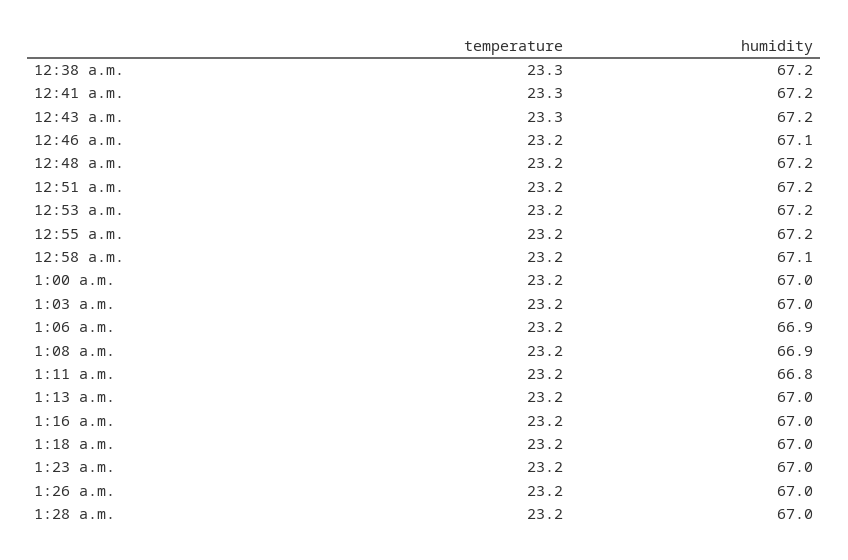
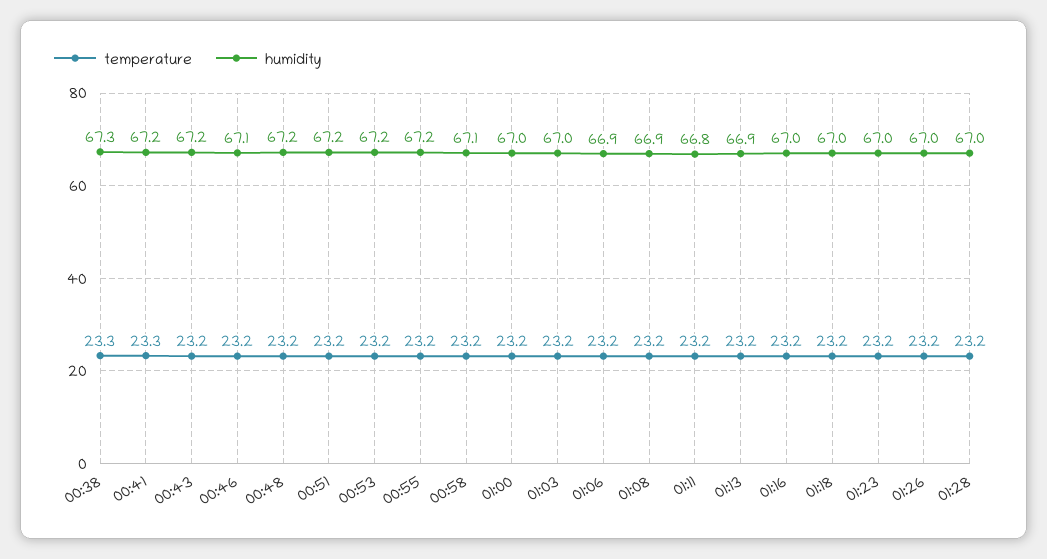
  {
    "temperature": {
      "12:38 a.m.": 23.3,
      "12:41 a.m.": 23.3,
-     "12:43 a.m.": 23.3,
+     "12:43 a.m.": 23.2,
      "12:46 a.m.": 23.2,
      "12:48 a.m.": 23.2,
      "12:51 a.m.": 23.2,
      "12:53 a.m.": 23.2,
      "12:55 a.m.": 23.2,
      "12:58 a.m.": 23.2,
      "1:00 a.m.": 23.2,
      "1:03 a.m.": 23.2,
      "1:06 a.m.": 23.2,
      "1:08 a.m.": 23.2,
      "1:11 a.m.": 23.2,
      "1:13 a.m.": 23.2,
      "1:16 a.m.": 23.2,
      "1:18 a.m.": 23.2,
      "1:23 a.m.": 23.2,
      "1:26 a.m.": 23.2,
      "1:28 a.m.": 23.2
    },
    "humidity": {
-     "12:38 a.m.": 67.2,
+     "12:38 a.m.": 67.3,
      "12:41 a.m.": 67.2,
      "12:43 a.m.": 67.2,
      "12:46 a.m.": 67.1,
      "12:48 a.m.": 67.2,
      "12:51 a.m.": 67.2,
      "12:53 a.m.": 67.2,
      "12:55 a.m.": 67.2,
      "12:58 a.m.": 67.1,
      "1:00 a.m.": 67,
      "1:03 a.m.": 67,
      "1:06 a.m.": 66.9,
      "1:08 a.m.": 66.9,
      "1:11 a.m.": 66.8,
-     "1:13 a.m.": 67,
+     "1:13 a.m.": 66.9,
      "1:16 a.m.": 67,
      "1:18 a.m.": 67,
      "1:23 a.m.": 67,
      "1:26 a.m.": 67,
      "1:28 a.m.": 67
    }
  }

